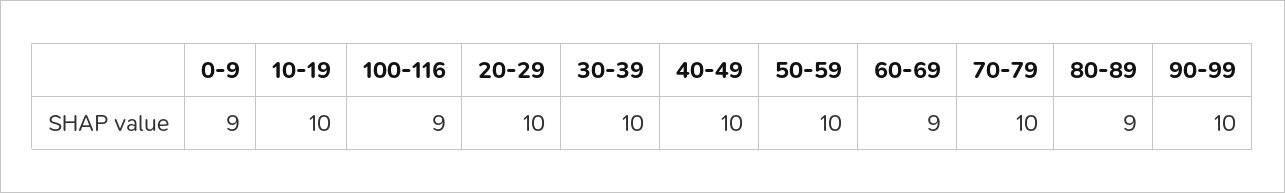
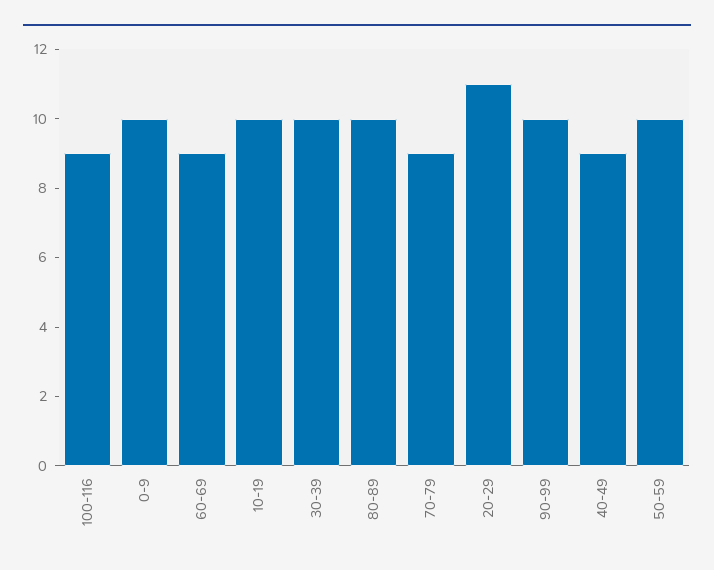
  {
-   "0-9": 9,
+   "0-9": 10,
    "10-19": 10,
    "100-116": 9,
-   "20-29": 10,
+   "20-29": 11,
    "30-39": 10,
-   "40-49": 10,
+   "40-49": 9,
    "50-59": 10,
    "60-69": 9,
-   "70-79": 10,
+   "70-79": 9,
-   "80-89": 9,
+   "80-89": 10,
    "90-99": 10
  }

